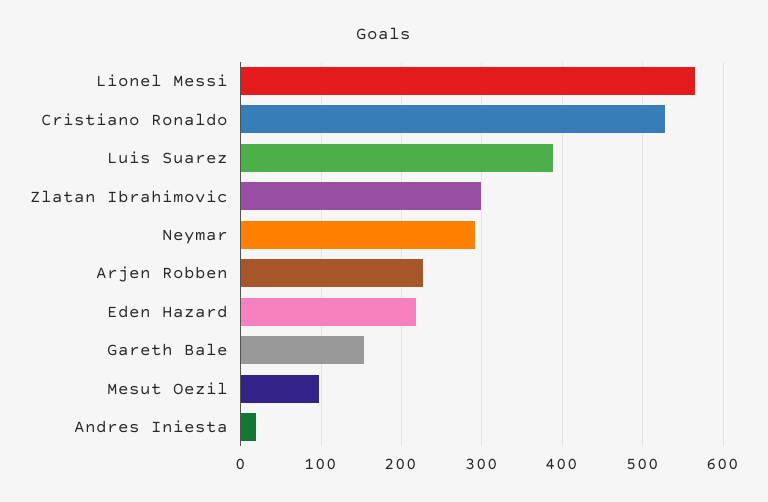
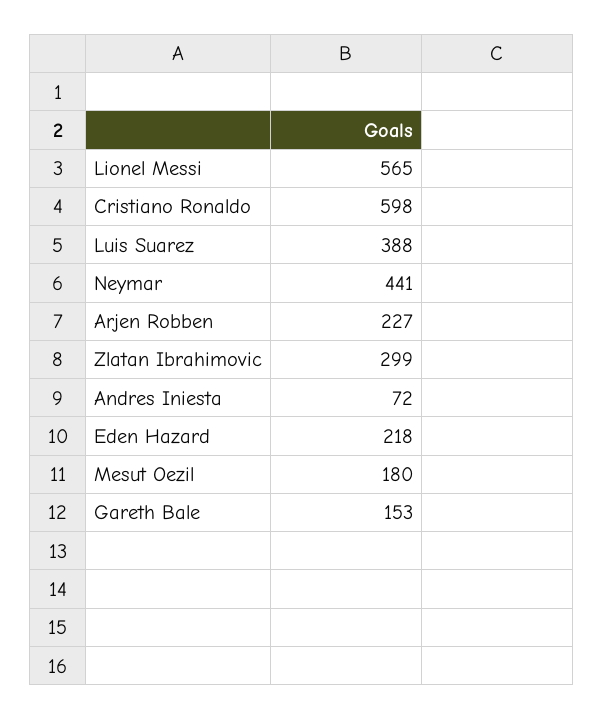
  {
    "Lionel Messi": 565,
-   "Cristiano Ronaldo": 530,
+   "Cristiano Ronaldo": 598,
    "Luis Suarez": 388,
    "Zlatan Ibrahimovic": 299,
-   "Neymar": 290,
+   "Neymar": 441,
    "Arjen Robben": 227,
    "Eden Hazard": 218,
    "Gareth Bale": 153,
-   "Mesut Oezil": 100,
+   "Mesut Oezil": 180,
-   "Andres Iniesta": 20
+   "Andres Iniesta": 72
  }

